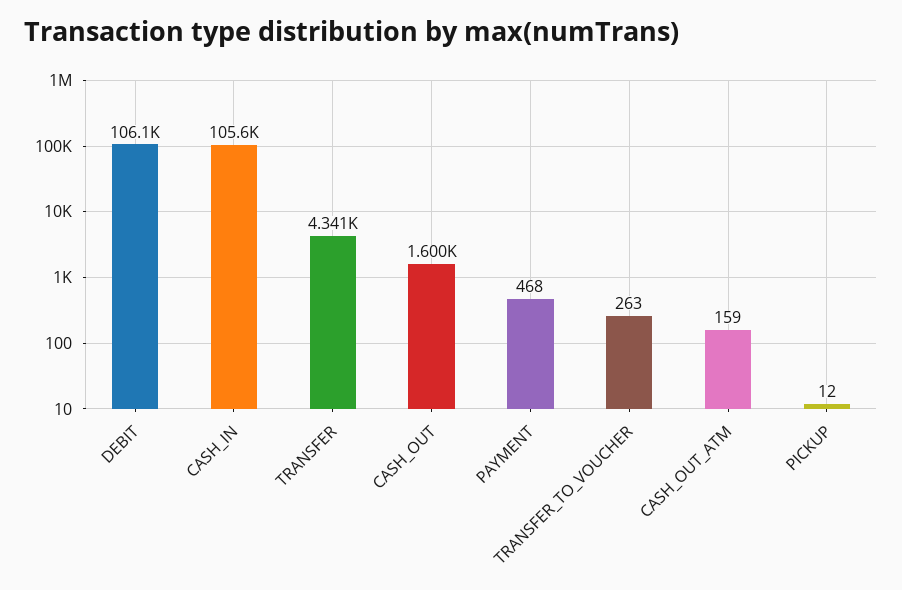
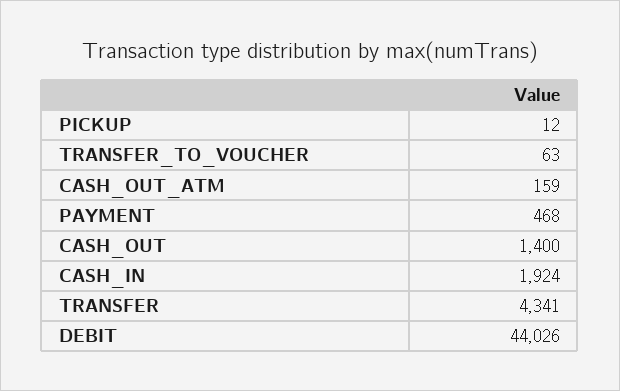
  {
-   "DEBIT": 106100,
+   "DEBIT": 44026,
-   "CASH_IN": 105600,
+   "CASH_IN": 1924,
    "TRANSFER": 4341,
-   "CASH_OUT": 1600,
+   "CASH_OUT": 1400,
    "PAYMENT": 468,
-   "TRANSFER_TO_VOUCHER": 263,
+   "TRANSFER_TO_VOUCHER": 63,
    "CASH_OUT_ATM": 159,
    "PICKUP": 12
  }

